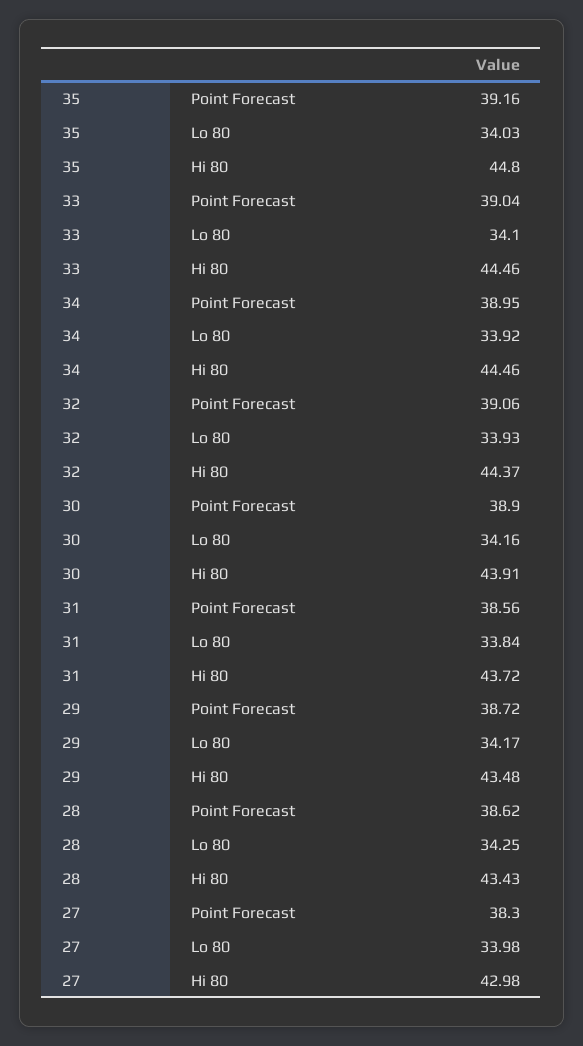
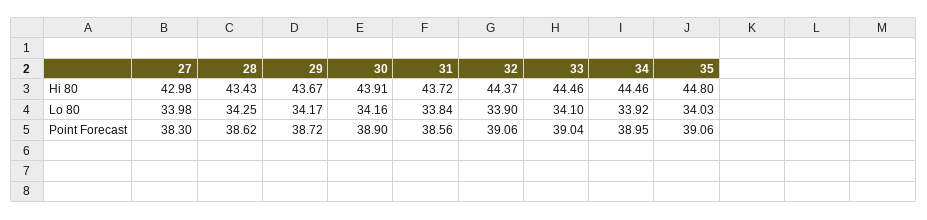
  {
    "35": {
-     "Point Forecast": 39.16,
+     "Point Forecast": 39.06,
      "Lo 80": 34.03,
      "Hi 80": 44.8
    },
    "33": {
      "Point Forecast": 39.04,
      "Lo 80": 34.1,
      "Hi 80": 44.46
    },
    "34": {
      "Point Forecast": 38.95,
      "Lo 80": 33.92,
      "Hi 80": 44.46
    },
    "32": {
      "Point Forecast": 39.06,
-     "Lo 80": 33.93,
+     "Lo 80": 33.9,
      "Hi 80": 44.37
    },
    "30": {
      "Point Forecast": 38.9,
      "Lo 80": 34.16,
      "Hi 80": 43.91
    },
    "31": {
      "Point Forecast": 38.56,
      "Lo 80": 33.84,
      "Hi 80": 43.72
    },
    "29": {
      "Point Forecast": 38.72,
      "Lo 80": 34.17,
-     "Hi 80": 43.48
+     "Hi 80": 43.67
    },
    "28": {
      "Point Forecast": 38.62,
      "Lo 80": 34.25,
      "Hi 80": 43.43
    },
    "27": {
      "Point Forecast": 38.3,
      "Lo 80": 33.98,
      "Hi 80": 42.98
    }
  }

